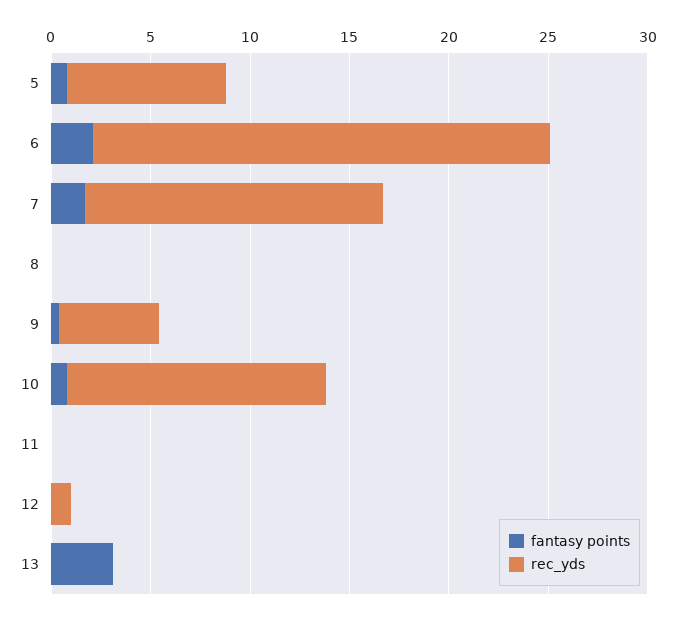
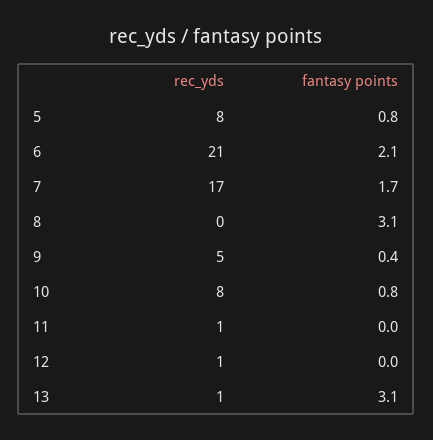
  {
    "fantasy points": {
      "5": 0.8,
      "6": 2.1,
      "7": 1.7,
-     "8": 0,
+     "8": 3.1,
      "9": 0.4,
      "10": 0.8,
      "11": 0,
      "12": 0,
      "13": 3.1
    },
    "rec_yds": {
      "5": 8,
-     "6": 23,
+     "6": 21,
-     "7": 15,
+     "7": 17,
      "8": 0,
      "9": 5,
-     "10": 13,
+     "10": 8,
-     "11": 0,
+     "11": 1,
      "12": 1,
-     "13": 0
+     "13": 1
    }
  }

